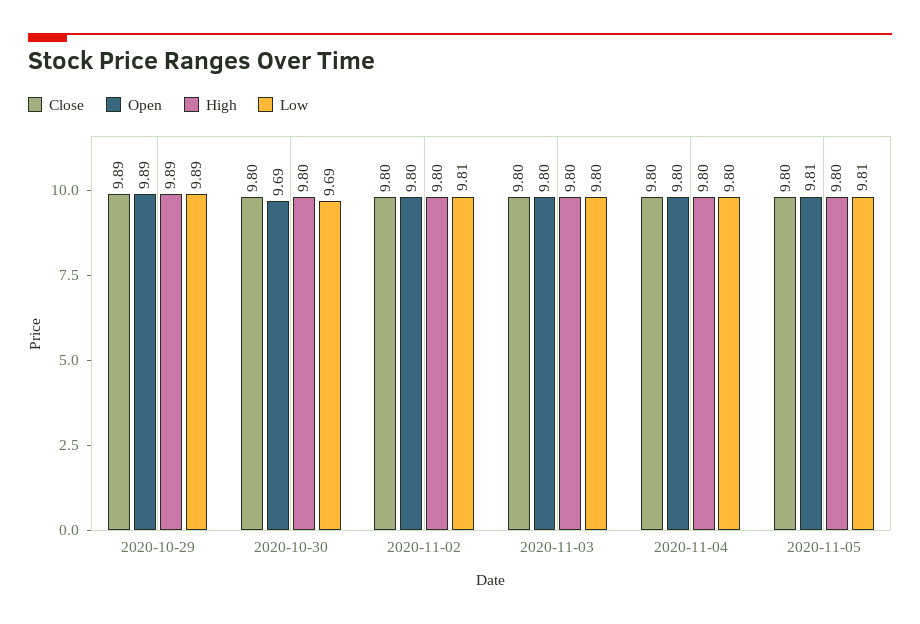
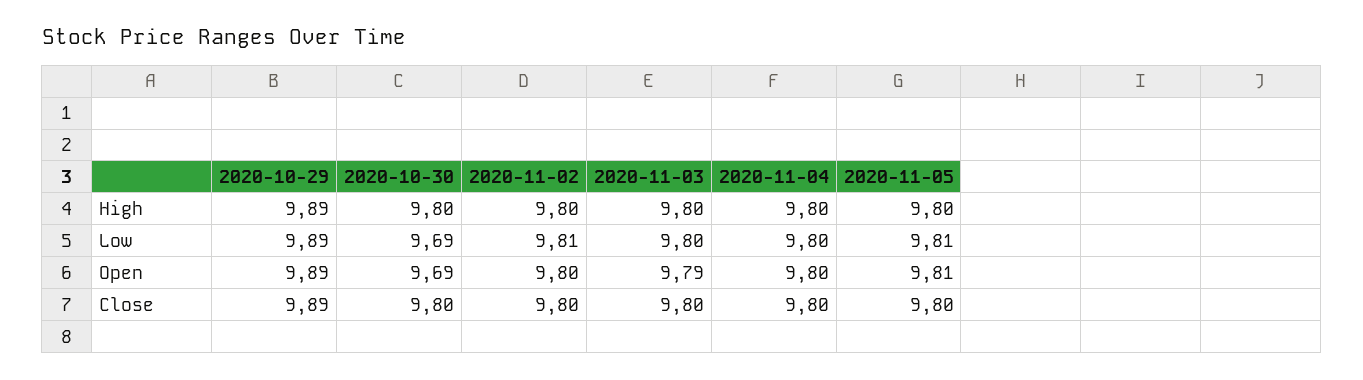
  {
    "Close": {
      "2020-10-29": 9.89,
      "2020-10-30": 9.8,
      "2020-11-02": 9.8,
      "2020-11-03": 9.8,
      "2020-11-04": 9.8,
      "2020-11-05": 9.8
    },
    "Open": {
      "2020-10-29": 9.89,
      "2020-10-30": 9.69,
      "2020-11-02": 9.8,
-     "2020-11-03": 9.8,
+     "2020-11-03": 9.79,
      "2020-11-04": 9.8,
      "2020-11-05": 9.81
    },
    "High": {
      "2020-10-29": 9.89,
      "2020-10-30": 9.8,
      "2020-11-02": 9.8,
      "2020-11-03": 9.8,
      "2020-11-04": 9.8,
      "2020-11-05": 9.8
    },
    "Low": {
      "2020-10-29": 9.89,
      "2020-10-30": 9.69,
      "2020-11-02": 9.81,
      "2020-11-03": 9.8,
      "2020-11-04": 9.8,
      "2020-11-05": 9.81
    }
  }

